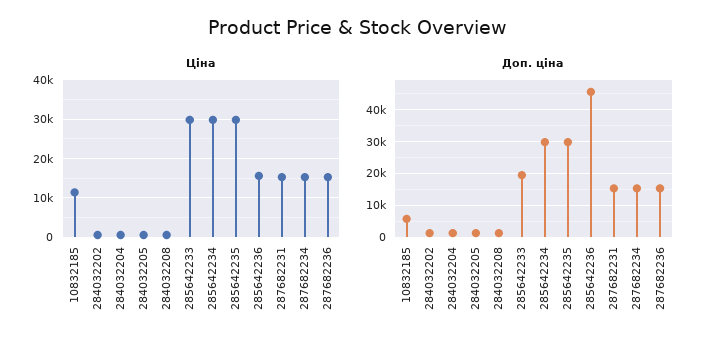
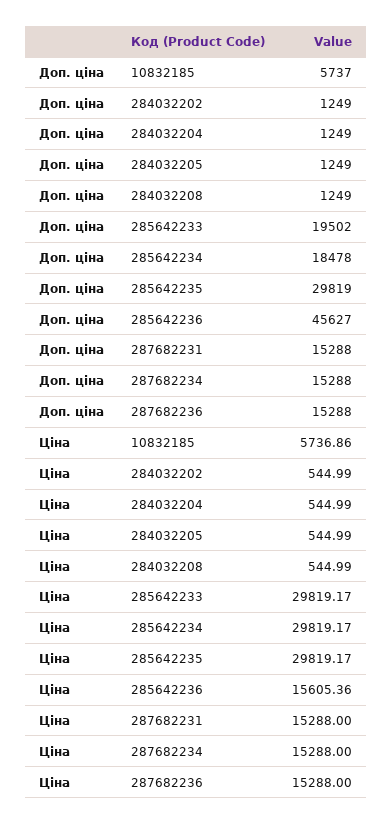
  {
    "Ціна": {
-     "10832185": 12000,
+     "10832185": 5736.86,
      "284032202": 544.99,
      "284032204": 544.99,
      "284032205": 544.99,
      "284032208": 544.99,
      "285642233": 29819.17,
      "285642234": 29819.17,
      "285642235": 29819.17,
      "285642236": 15605.36,
      "287682231": 15288,
      "287682234": 15288,
      "287682236": 15288
    },
    "Доп. ціна": {
      "10832185": 5737,
      "284032202": 1249,
      "284032204": 1249,
      "284032205": 1249,
      "284032208": 1249,
      "285642233": 19502,
-     "285642234": 30000,
+     "285642234": 18478,
      "285642235": 29819,
      "285642236": 45627,
      "287682231": 15288,
      "287682234": 15288,
      "287682236": 15288
    }
  }

